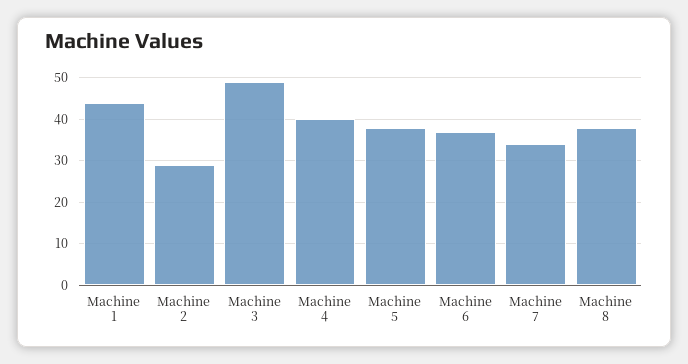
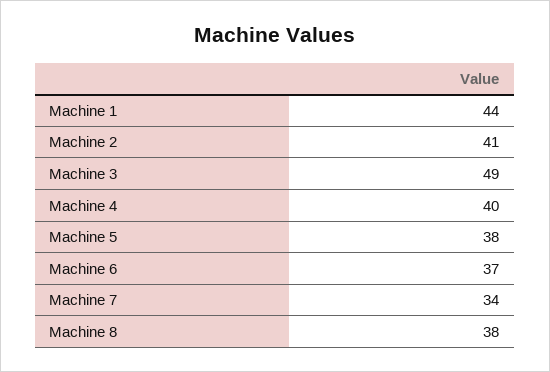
  {
    "Machine 1": 44,
-   "Machine 2": 30,
+   "Machine 2": 41,
    "Machine 3": 49,
    "Machine 4": 40,
    "Machine 5": 38,
    "Machine 6": 37,
    "Machine 7": 34,
    "Machine 8": 38
  }

